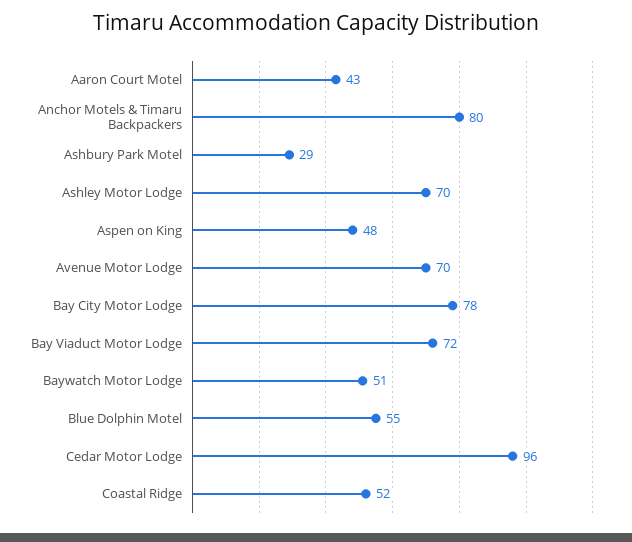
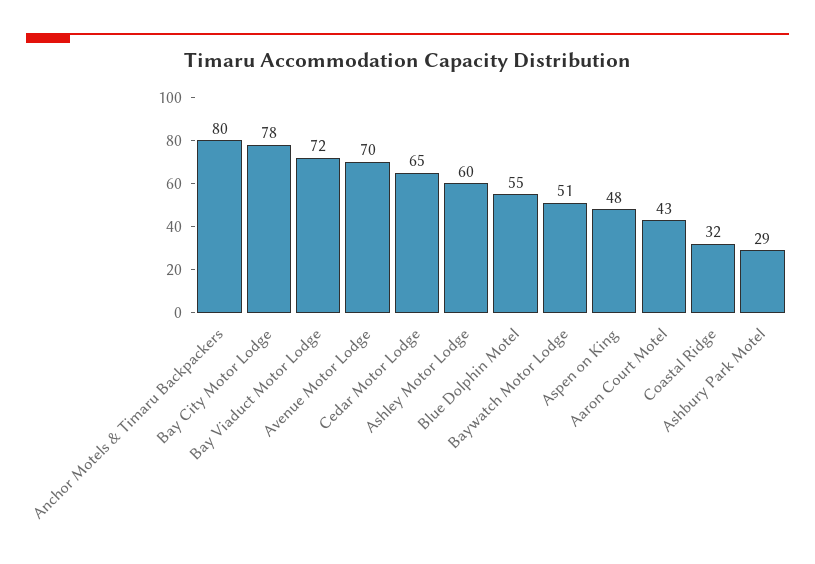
  {
    "Aaron Court Motel": 43,
    "Anchor Motels & Timaru Backpackers": 80,
    "Ashbury Park Motel": 29,
-   "Ashley Motor Lodge": 70,
+   "Ashley Motor Lodge": 60,
    "Aspen on King": 48,
    "Avenue Motor Lodge": 70,
    "Bay City Motor Lodge": 78,
    "Bay Viaduct Motor Lodge": 72,
    "Baywatch Motor Lodge": 51,
    "Blue Dolphin Motel": 55,
-   "Cedar Motor Lodge": 96,
+   "Cedar Motor Lodge": 65,
-   "Coastal Ridge": 52
+   "Coastal Ridge": 32
  }

